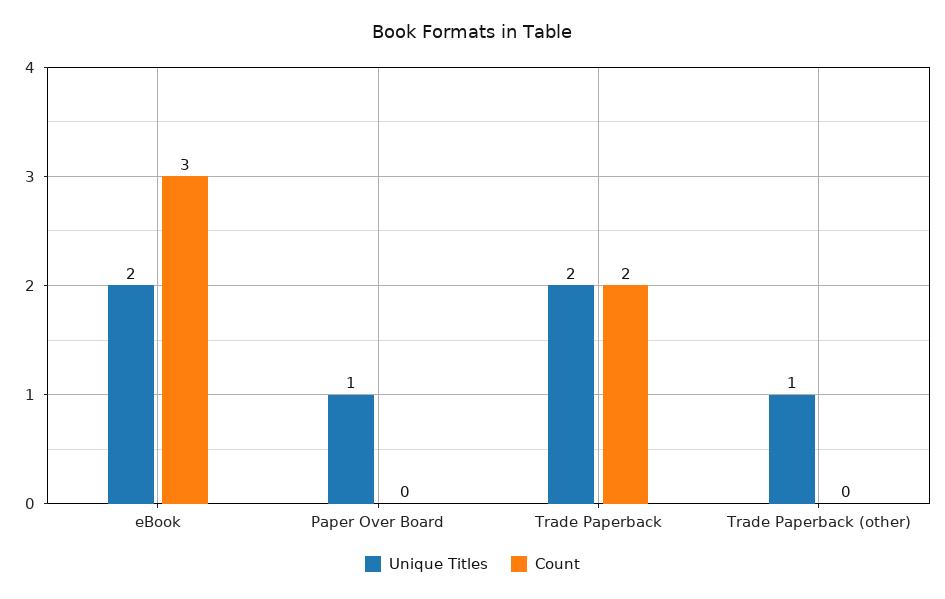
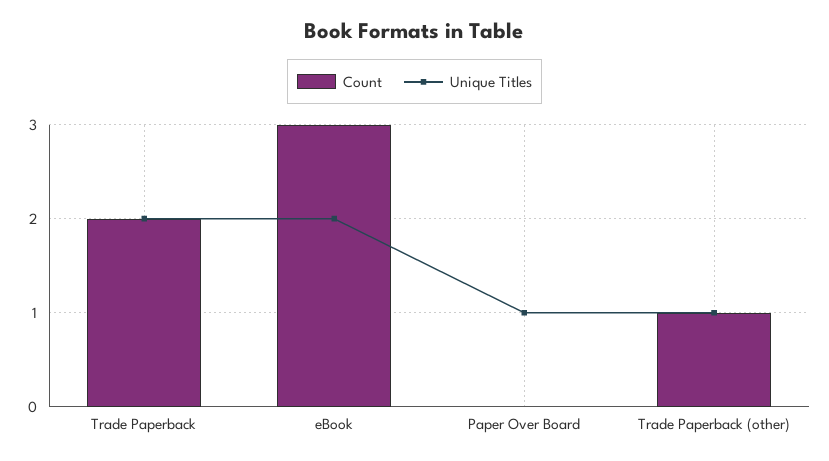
  {
    "Unique Titles": {
      "eBook": 2,
      "Paper Over Board": 1,
      "Trade Paperback": 2,
      "Trade Paperback (other)": 1
    },
    "Count": {
      "eBook": 3,
      "Paper Over Board": 0,
      "Trade Paperback": 2,
-     "Trade Paperback (other)": 0
+     "Trade Paperback (other)": 1
    }
  }

